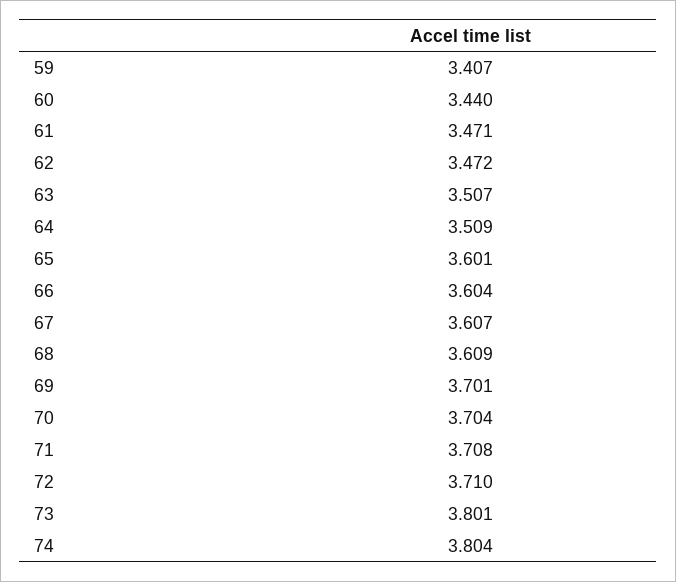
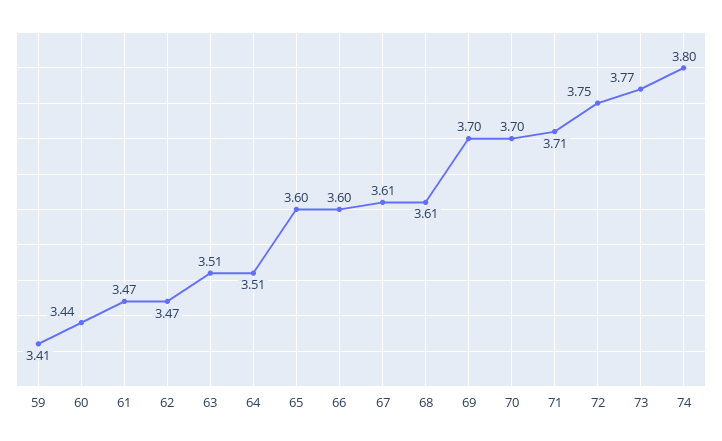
  {
    "59": 3.407,
    "60": 3.44,
    "61": 3.471,
    "62": 3.472,
    "63": 3.507,
    "64": 3.509,
    "65": 3.601,
    "66": 3.604,
    "67": 3.607,
    "68": 3.609,
    "69": 3.701,
    "70": 3.704,
    "71": 3.708,
-   "72": 3.71,
+   "72": 3.75,
-   "73": 3.801,
+   "73": 3.77,
    "74": 3.804
  }

